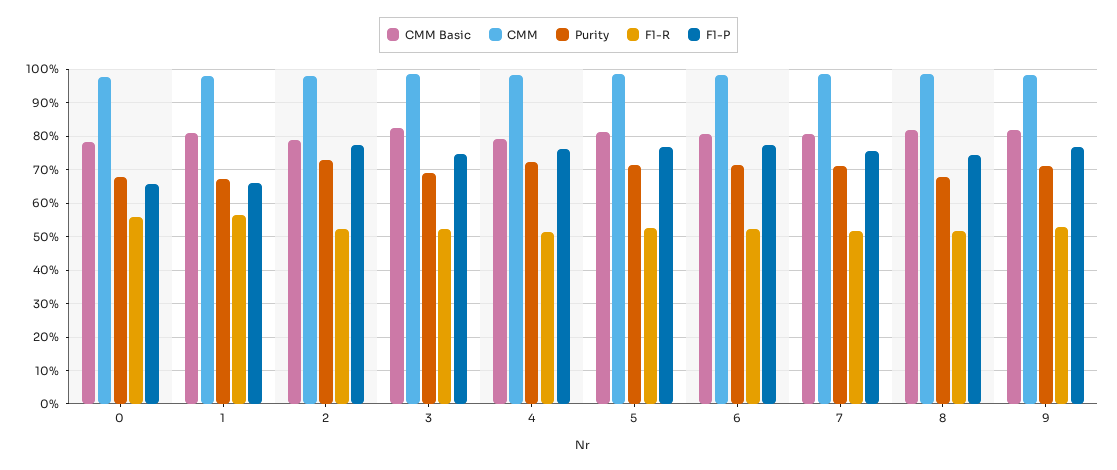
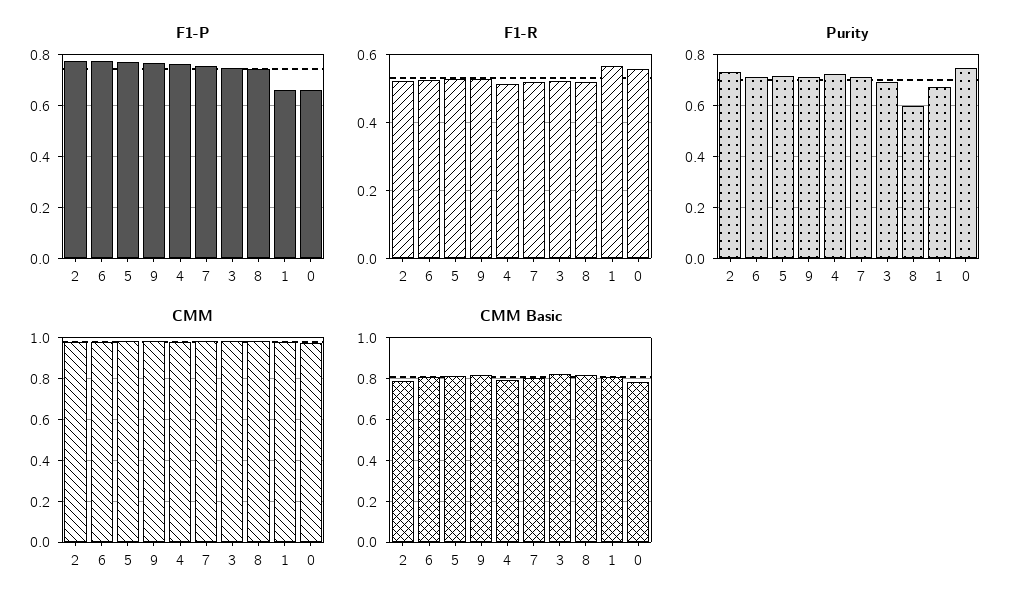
  {
    "CMM Basic": {
      "0": 0.78,
      "1": 0.82,
      "2": 0.78,
      "3": 0.82,
      "4": 0.8,
      "5": 0.82,
      "6": 0.8,
      "7": 0.8,
      "8": 0.82,
      "9": 0.82
    },
    "CMM": {
      "0": 0.98,
      "1": 0.98,
      "2": 0.98,
      "3": 0.98,
      "4": 0.98,
      "5": 0.98,
      "6": 0.98,
      "7": 0.98,
      "8": 0.98,
      "9": 0.98
    },
    "Purity": {
-     "0": 0.68,
+     "0": 0.75,
      "1": 0.68,
      "2": 0.74,
      "3": 0.7,
      "4": 0.72,
      "5": 0.72,
      "6": 0.72,
      "7": 0.72,
-     "8": 0.68,
+     "8": 0.6,
      "9": 0.7
    },
    "F1-R": {
      "0": 0.56,
      "1": 0.56,
      "2": 0.52,
      "3": 0.52,
      "4": 0.52,
      "5": 0.52,
      "6": 0.52,
      "7": 0.52,
      "8": 0.52,
      "9": 0.52
    },
    "F1-P": {
      "0": 0.66,
      "1": 0.66,
      "2": 0.78,
      "3": 0.74,
      "4": 0.76,
      "5": 0.76,
      "6": 0.78,
      "7": 0.76,
      "8": 0.74,
      "9": 0.76
    }
  }

